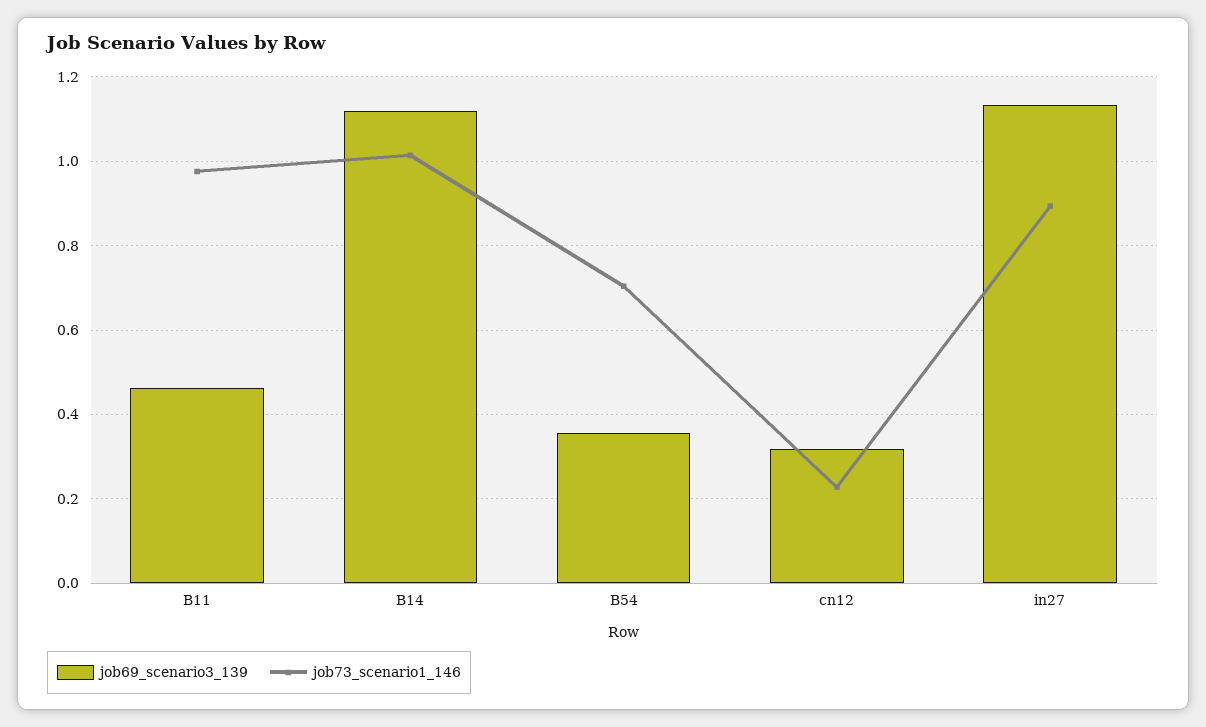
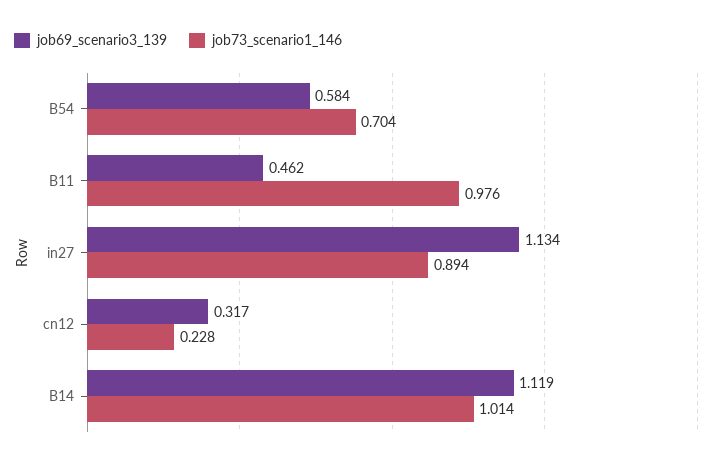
  {
    "job69_scenario3_139": {
      "B11": 0.462,
      "B14": 1.119,
-     "B54": 0.36,
+     "B54": 0.584,
      "cn12": 0.317,
      "in27": 1.134
    },
    "job73_scenario1_146": {
      "B11": 0.976,
      "B14": 1.014,
      "B54": 0.704,
      "cn12": 0.228,
      "in27": 0.894
    }
  }

